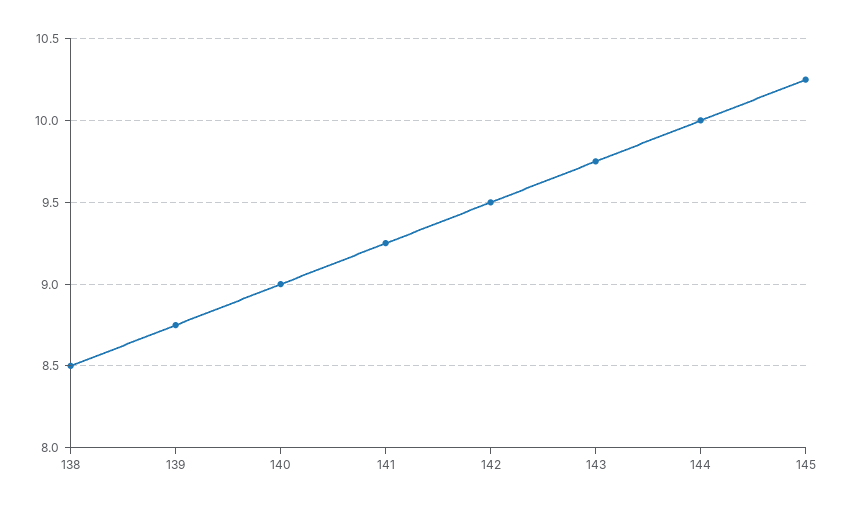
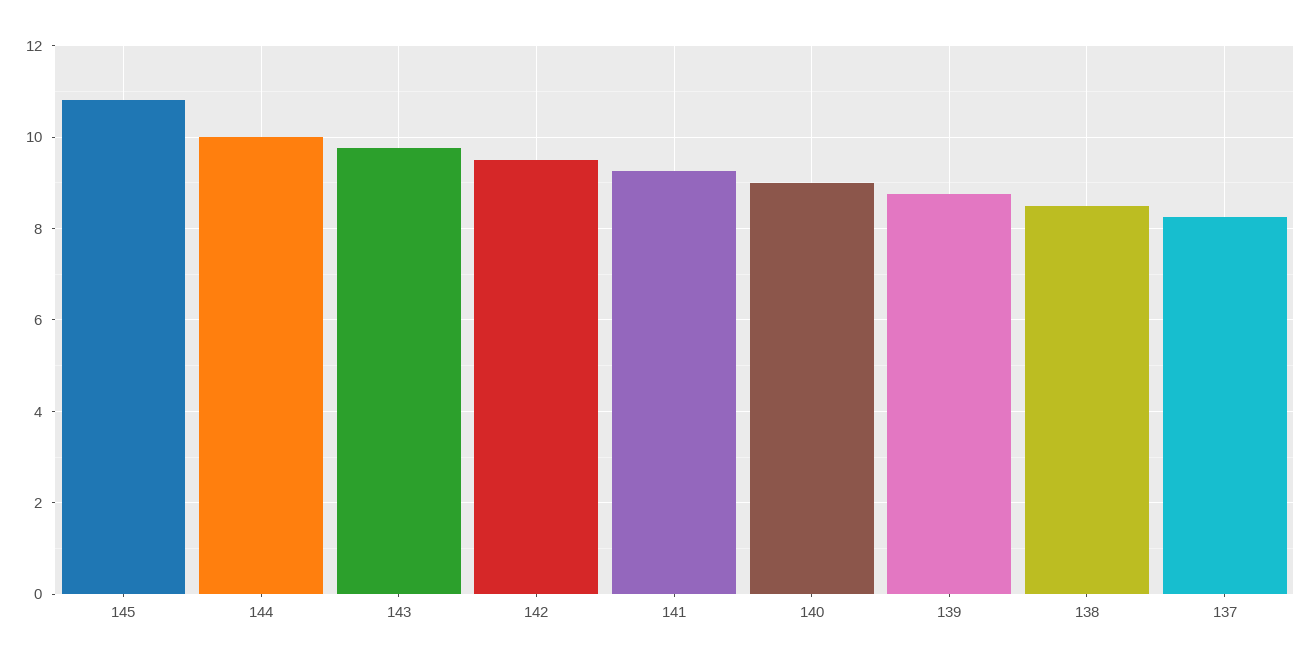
  {
    "138": 8.5,
    "139": 8.75,
    "140": 9,
    "141": 9.25,
    "142": 9.5,
    "143": 9.75,
    "144": 10,
-   "145": 10.25
+   "145": 10.8,
+   "137": 8.2
  }

